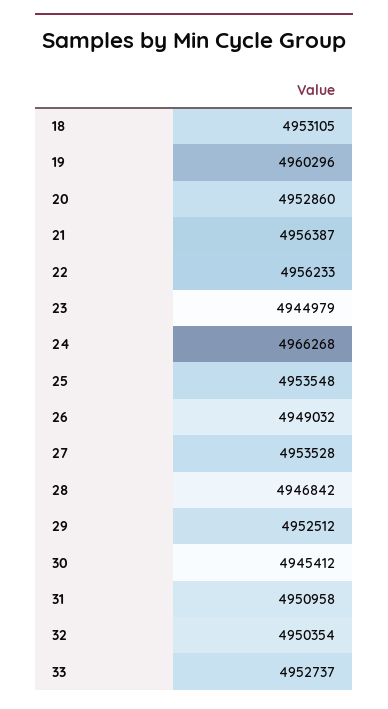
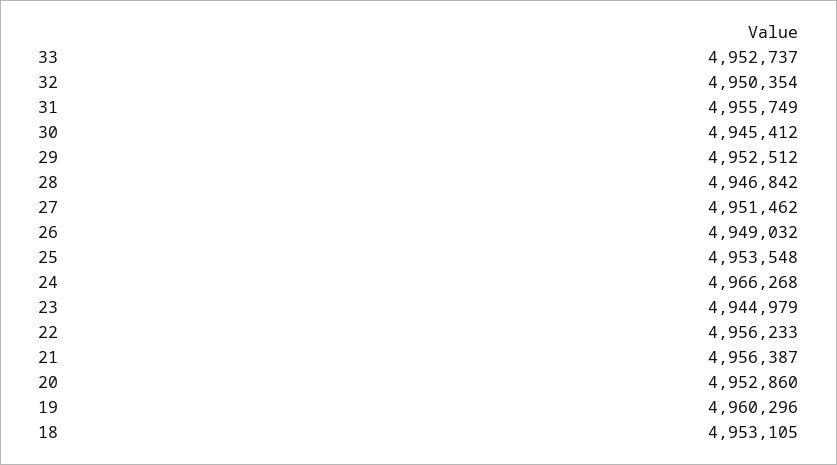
  {
    "18": 4953105,
    "19": 4960296,
    "20": 4952860,
    "21": 4956387,
    "22": 4956233,
    "23": 4944979,
    "24": 4966268,
    "25": 4953548,
    "26": 4949032,
-   "27": 4953528,
+   "27": 4951462,
    "28": 4946842,
    "29": 4952512,
    "30": 4945412,
-   "31": 4950958,
+   "31": 4955749,
    "32": 4950354,
    "33": 4952737
  }

